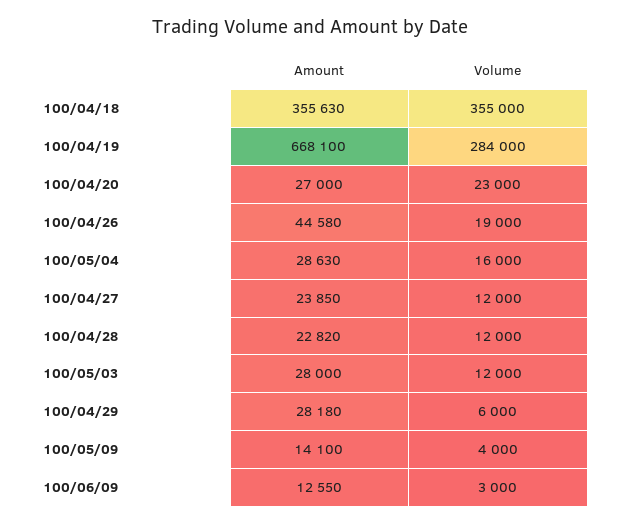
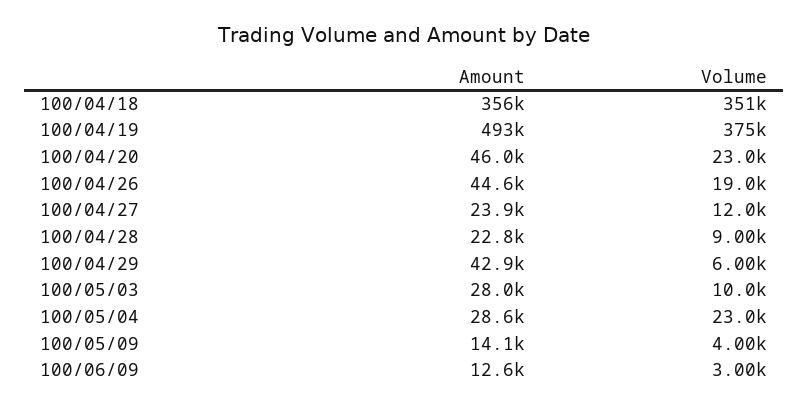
  {
    "Amount": {
      "100/04/18": 355630,
-     "100/04/19": 668100,
+     "100/04/19": 493000,
-     "100/04/20": 27000,
+     "100/04/20": 46000,
      "100/04/26": 44580,
      "100/05/04": 28630,
      "100/04/27": 23850,
      "100/04/28": 22820,
      "100/05/03": 28000,
-     "100/04/29": 28180,
+     "100/04/29": 42900,
      "100/05/09": 14100,
      "100/06/09": 12550
    },
    "Volume": {
-     "100/04/18": 355000,
+     "100/04/18": 351000,
-     "100/04/19": 284000,
+     "100/04/19": 375000,
      "100/04/20": 23000,
      "100/04/26": 19000,
-     "100/05/04": 16000,
+     "100/05/04": 23000,
      "100/04/27": 12000,
-     "100/04/28": 12000,
+     "100/04/28": 9000,
-     "100/05/03": 12000,
+     "100/05/03": 10000,
      "100/04/29": 6000,
      "100/05/09": 4000,
      "100/06/09": 3000
    }
  }

